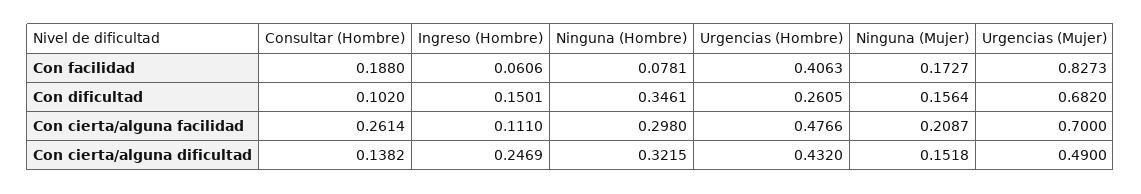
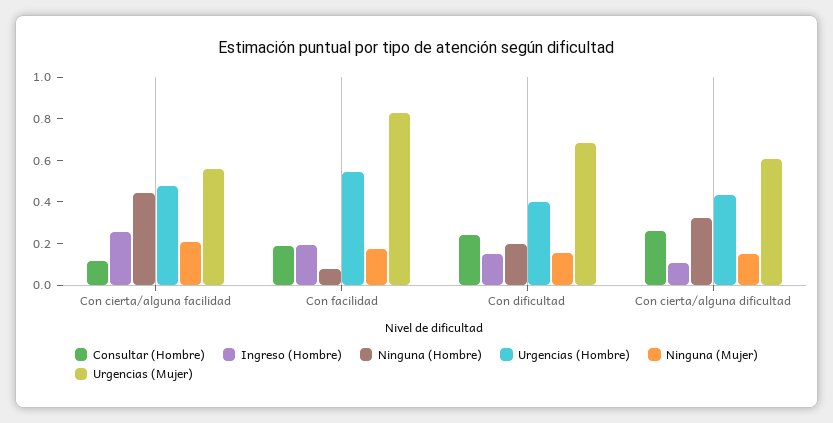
  {
    "Consultar (Hombre)": {
      "Con facilidad": 0.188,
-     "Con dificultad": 0.102,
+     "Con dificultad": 0.25,
-     "Con cierta/alguna facilidad": 0.2614,
+     "Con cierta/alguna facilidad": 0.1,
-     "Con cierta/alguna dificultad": 0.1382
+     "Con cierta/alguna dificultad": 0.25
    },
    "Ingreso (Hombre)": {
-     "Con facilidad": 0.0606,
+     "Con facilidad": 0.2,
      "Con dificultad": 0.1501,
-     "Con cierta/alguna facilidad": 0.111,
+     "Con cierta/alguna facilidad": 0.25,
-     "Con cierta/alguna dificultad": 0.2469
+     "Con cierta/alguna dificultad": 0.1
    },
    "Ninguna (Hombre)": {
      "Con facilidad": 0.0781,
-     "Con dificultad": 0.3461,
+     "Con dificultad": 0.2,
-     "Con cierta/alguna facilidad": 0.298,
+     "Con cierta/alguna facilidad": 0.45,
      "Con cierta/alguna dificultad": 0.3215
    },
    "Urgencias (Hombre)": {
-     "Con facilidad": 0.4063,
+     "Con facilidad": 0.55,
-     "Con dificultad": 0.2605,
+     "Con dificultad": 0.4,
      "Con cierta/alguna facilidad": 0.4766,
      "Con cierta/alguna dificultad": 0.432
    },
    "Ninguna (Mujer)": {
      "Con facilidad": 0.1727,
      "Con dificultad": 0.1564,
      "Con cierta/alguna facilidad": 0.2087,
      "Con cierta/alguna dificultad": 0.1518
    },
    "Urgencias (Mujer)": {
      "Con facilidad": 0.8273,
      "Con dificultad": 0.682,
-     "Con cierta/alguna facilidad": 0.7,
+     "Con cierta/alguna facilidad": 0.55,
-     "Con cierta/alguna dificultad": 0.49
+     "Con cierta/alguna dificultad": 0.6
    }
  }

